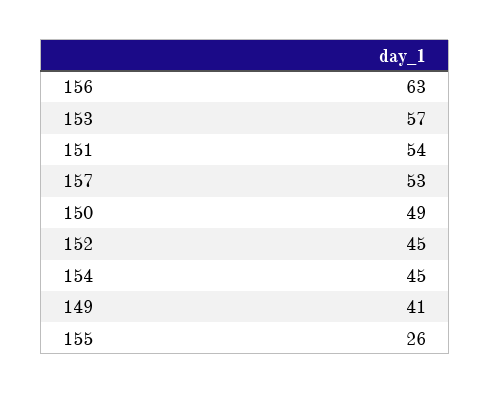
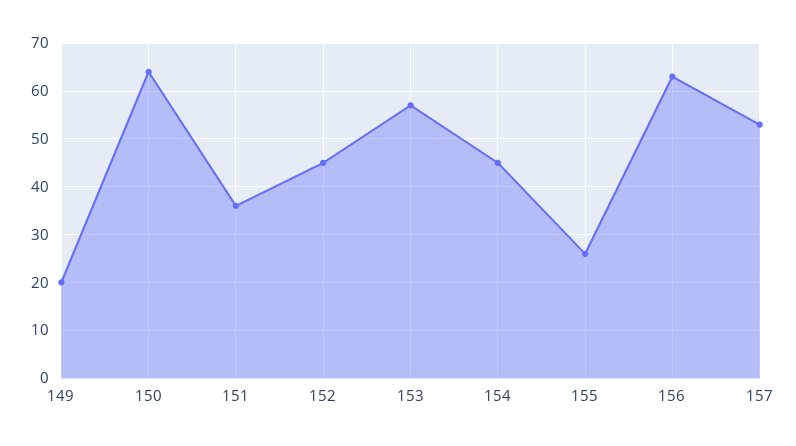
  {
    "156": 63,
    "153": 57,
-   "151": 54,
+   "151": 35,
    "157": 53,
-   "150": 49,
+   "150": 65,
    "152": 45,
    "154": 45,
-   "149": 41,
+   "149": 20,
    "155": 26
  }

